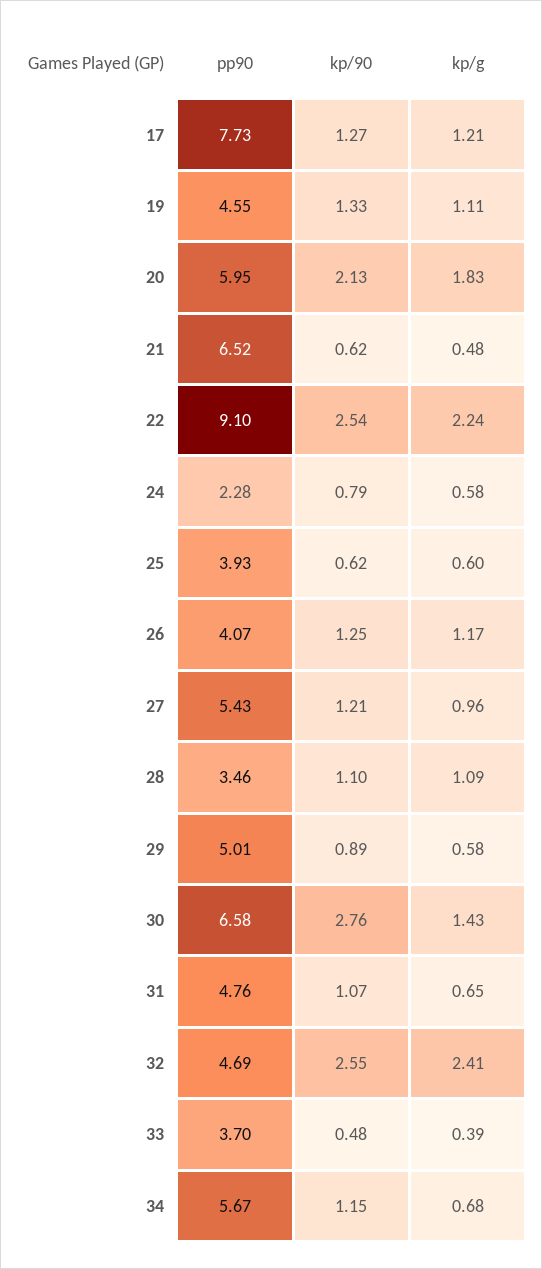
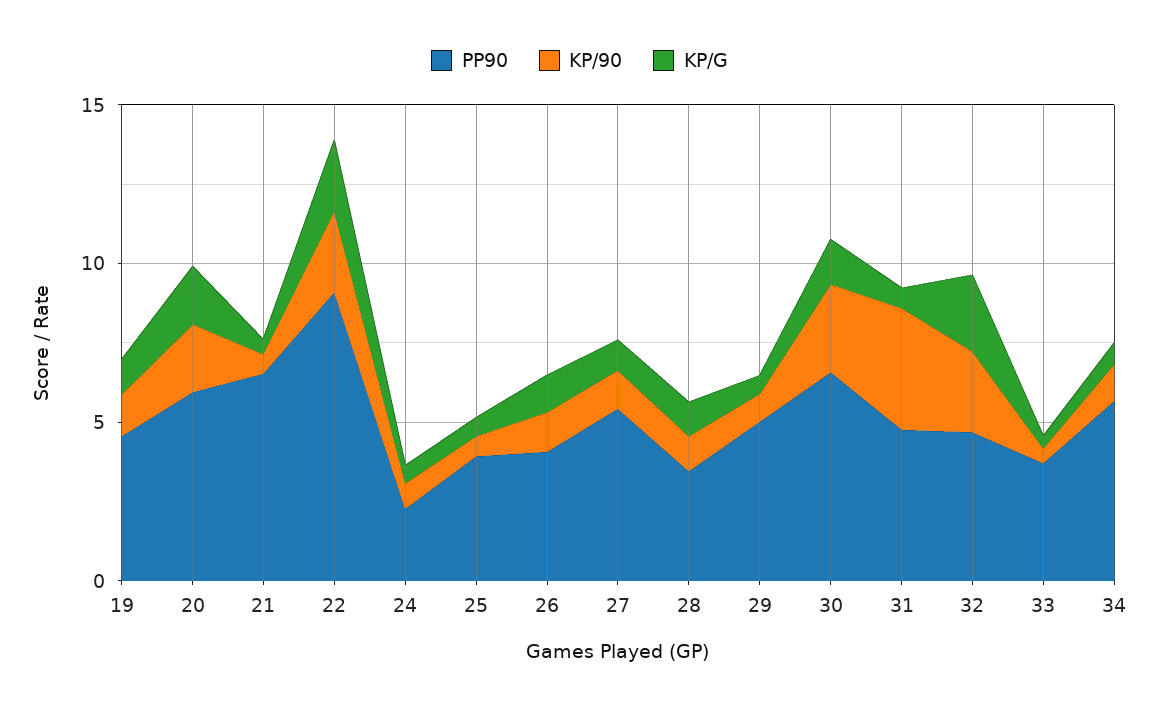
  {
    "pp90": {
-     "17": 7.73,
      "19": 4.55,
      "20": 5.95,
      "21": 6.52,
      "22": 9.1,
      "24": 2.28,
      "25": 3.93,
      "26": 4.07,
      "27": 5.43,
      "28": 3.46,
      "29": 5.01,
      "30": 6.58,
      "31": 4.76,
      "32": 4.69,
      "33": 3.7,
      "34": 5.67
    },
    "kp/90": {
-     "17": 1.27,
      "19": 1.33,
      "20": 2.13,
      "21": 0.62,
      "22": 2.54,
      "24": 0.79,
      "25": 0.62,
      "26": 1.25,
      "27": 1.21,
      "28": 1.1,
      "29": 0.89,
      "30": 2.76,
-     "31": 1.07,
+     "31": 4,
      "32": 2.55,
      "33": 0.48,
      "34": 1.15
    },
    "kp/g": {
-     "17": 1.21,
      "19": 1.11,
      "20": 1.83,
      "21": 0.48,
      "22": 2.24,
      "24": 0.58,
      "25": 0.6,
      "26": 1.17,
      "27": 0.96,
      "28": 1.09,
      "29": 0.58,
      "30": 1.43,
      "31": 0.65,
      "32": 2.41,
      "33": 0.39,
      "34": 0.68
    }
  }

